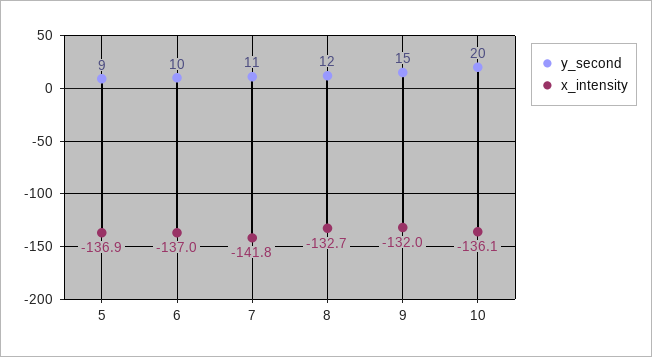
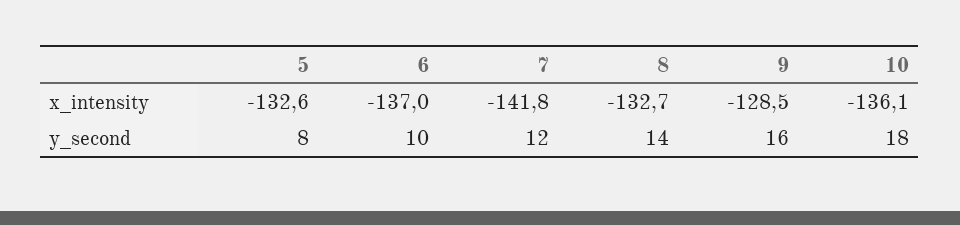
  {
    "y_second": {
-     "5": 9,
+     "5": 8,
      "6": 10,
-     "7": 11,
+     "7": 12,
-     "8": 12,
+     "8": 14,
-     "9": 15,
+     "9": 16,
-     "10": 20
+     "10": 18
    },
    "x_intensity": {
-     "5": -136.9,
+     "5": -132.6,
      "6": -137,
      "7": -141.8,
      "8": -132.7,
-     "9": -132,
+     "9": -128.5,
      "10": -136.1
    }
  }

